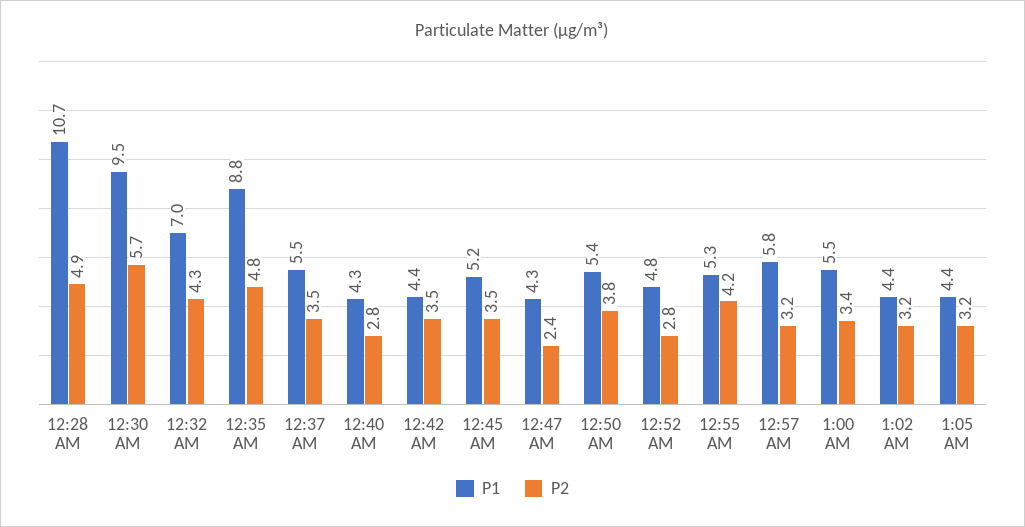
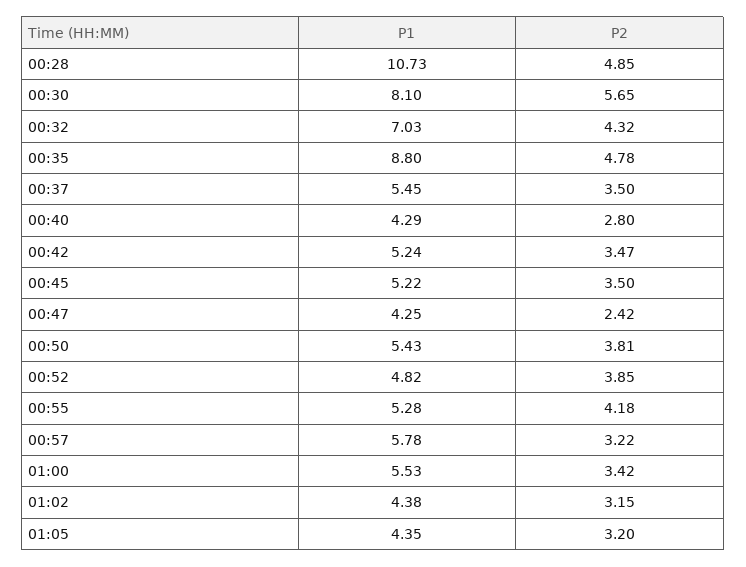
  {
    "P1": {
      "12:28 AM": 10.73,
-     "12:30 AM": 9.5,
+     "12:30 AM": 8.1,
      "12:32 AM": 7.03,
      "12:35 AM": 8.8,
      "12:37 AM": 5.45,
      "12:40 AM": 4.29,
-     "12:42 AM": 4.4,
+     "12:42 AM": 5.24,
      "12:45 AM": 5.22,
      "12:47 AM": 4.25,
      "12:50 AM": 5.43,
      "12:52 AM": 4.82,
      "12:55 AM": 5.28,
      "12:57 AM": 5.78,
      "1:00 AM": 5.53,
      "1:02 AM": 4.38,
      "1:05 AM": 4.35
    },
    "P2": {
      "12:28 AM": 4.85,
      "12:30 AM": 5.65,
      "12:32 AM": 4.32,
      "12:35 AM": 4.78,
      "12:37 AM": 3.5,
      "12:40 AM": 2.8,
      "12:42 AM": 3.47,
      "12:45 AM": 3.5,
      "12:47 AM": 2.42,
      "12:50 AM": 3.81,
-     "12:52 AM": 2.8,
+     "12:52 AM": 3.85,
      "12:55 AM": 4.18,
      "12:57 AM": 3.22,
      "1:00 AM": 3.42,
      "1:02 AM": 3.15,
      "1:05 AM": 3.2
    }
  }

